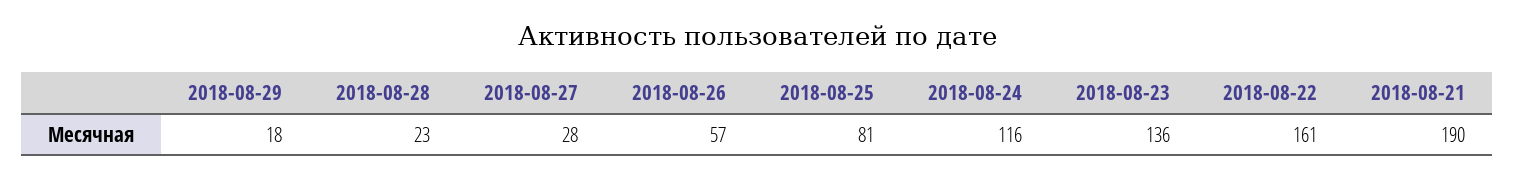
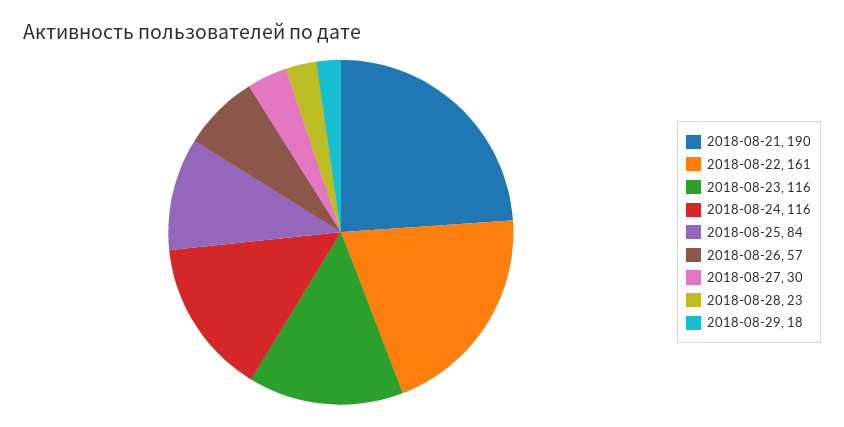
  {
    "2018-08-29": 18,
    "2018-08-28": 23,
-   "2018-08-27": 28,
+   "2018-08-27": 30,
    "2018-08-26": 57,
-   "2018-08-25": 81,
+   "2018-08-25": 84,
    "2018-08-24": 116,
-   "2018-08-23": 136,
+   "2018-08-23": 116,
    "2018-08-22": 161,
    "2018-08-21": 190
  }

